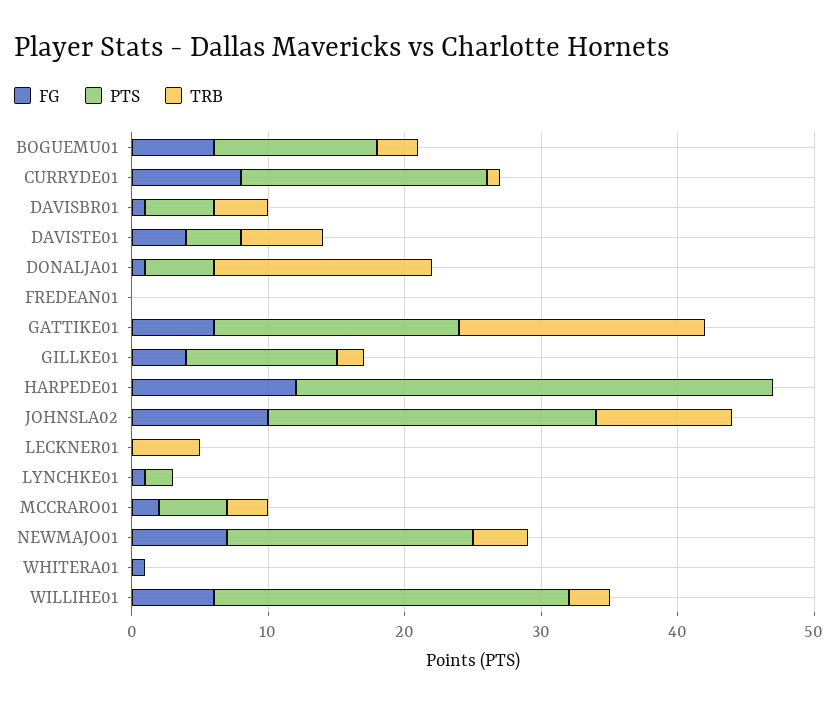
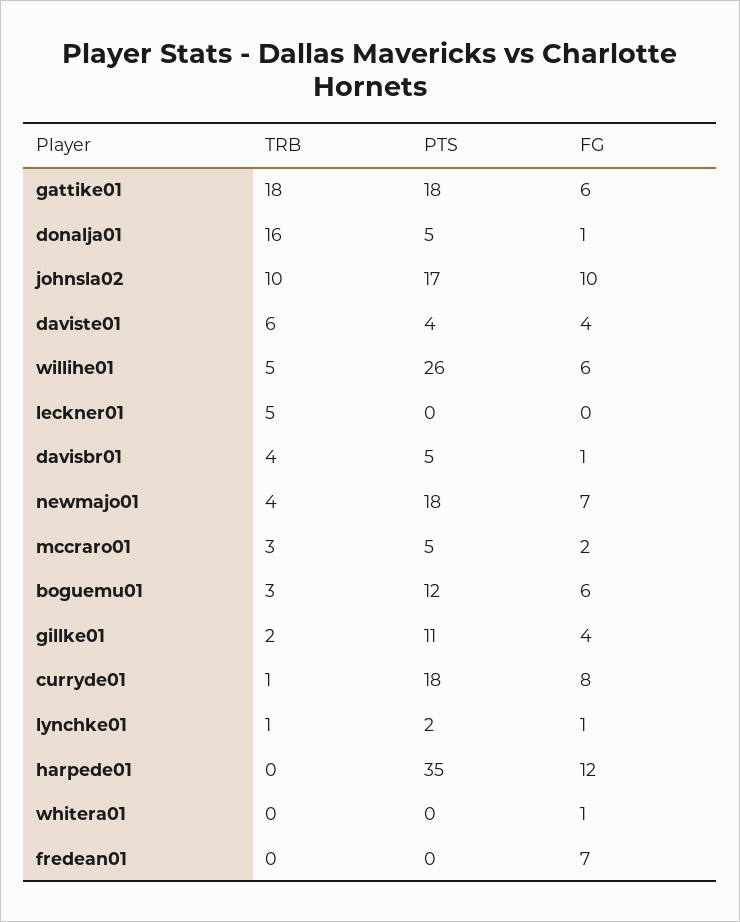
  {
    "FG": {
      "BOGUEMU01": 6,
      "CURRYDE01": 8,
      "DAVISBR01": 1,
      "DAVISTE01": 4,
      "DONALJA01": 1,
-     "FREDEAN01": 0,
+     "FREDEAN01": 7,
      "GATTIKE01": 6,
      "GILLKE01": 4,
      "HARPEDE01": 12,
      "JOHNSLA02": 10,
      "LECKNER01": 0,
      "LYNCHKE01": 1,
      "MCCRARO01": 2,
      "NEWMAJO01": 7,
      "WHITERA01": 1,
      "WILLIHE01": 6
    },
    "PTS": {
      "BOGUEMU01": 12,
      "CURRYDE01": 18,
      "DAVISBR01": 5,
      "DAVISTE01": 4,
      "DONALJA01": 5,
      "FREDEAN01": 0,
      "GATTIKE01": 18,
      "GILLKE01": 11,
      "HARPEDE01": 35,
-     "JOHNSLA02": 24,
+     "JOHNSLA02": 17,
      "LECKNER01": 0,
      "LYNCHKE01": 2,
      "MCCRARO01": 5,
      "NEWMAJO01": 18,
      "WHITERA01": 0,
      "WILLIHE01": 26
    },
    "TRB": {
      "BOGUEMU01": 3,
      "CURRYDE01": 1,
      "DAVISBR01": 4,
      "DAVISTE01": 6,
      "DONALJA01": 16,
      "FREDEAN01": 0,
      "GATTIKE01": 18,
      "GILLKE01": 2,
      "HARPEDE01": 0,
      "JOHNSLA02": 10,
      "LECKNER01": 5,
-     "LYNCHKE01": 0,
+     "LYNCHKE01": 1,
      "MCCRARO01": 3,
      "NEWMAJO01": 4,
      "WHITERA01": 0,
-     "WILLIHE01": 3
+     "WILLIHE01": 5
    }
  }

